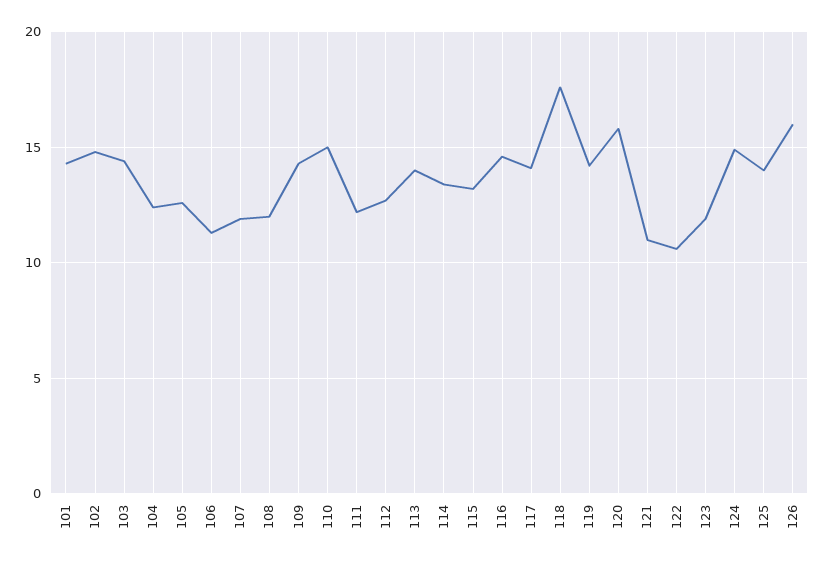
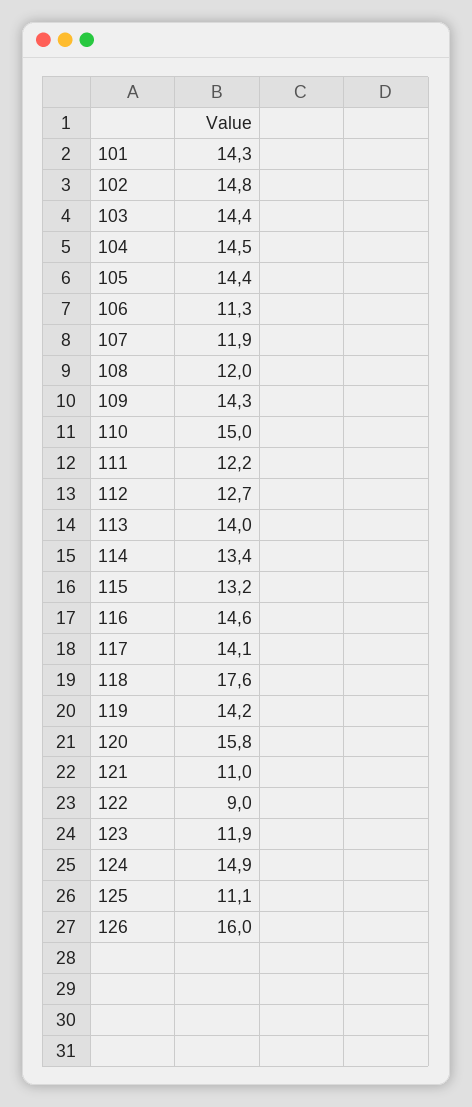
  {
    "101": 14.3,
    "102": 14.8,
    "103": 14.4,
-   "104": 12.5,
+   "104": 14.5,
-   "105": 12.5,
+   "105": 14.4,
    "106": 11.3,
    "107": 11.9,
    "108": 12,
    "109": 14.3,
    "110": 15,
    "111": 12.2,
    "112": 12.7,
    "113": 14,
    "114": 13.4,
    "115": 13.2,
    "116": 14.6,
    "117": 14.1,
    "118": 17.6,
    "119": 14.2,
    "120": 15.8,
    "121": 11,
-   "122": 10.5,
+   "122": 9,
    "123": 11.9,
    "124": 14.9,
-   "125": 14,
+   "125": 11.1,
    "126": 16
  }

